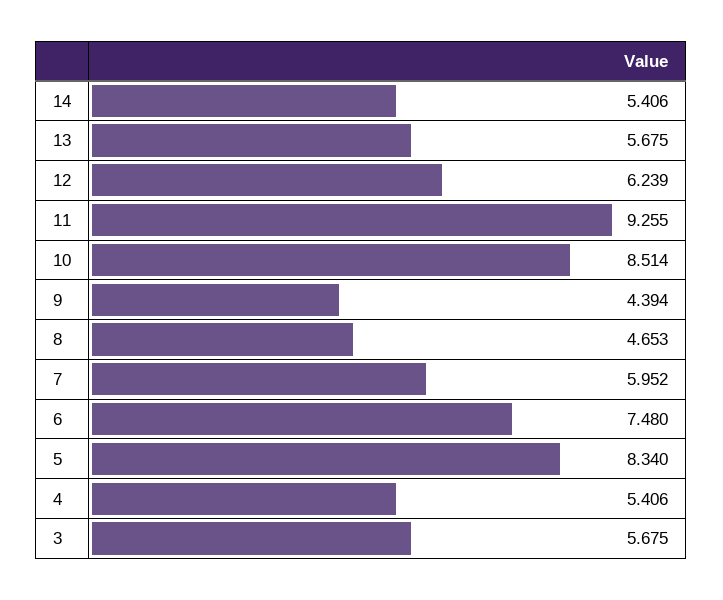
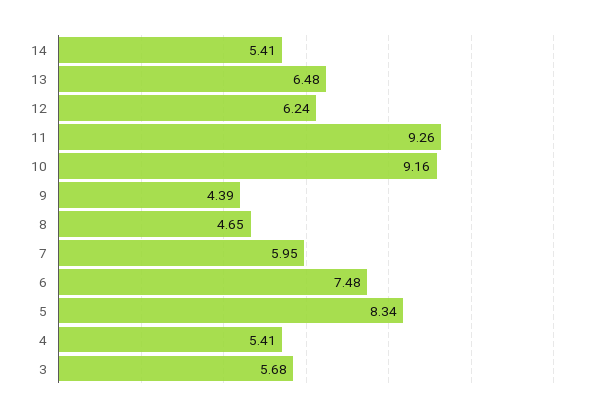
  {
    "14": 5.406,
-   "13": 5.675,
+   "13": 6.48,
    "12": 6.239,
    "11": 9.255,
-   "10": 8.514,
+   "10": 9.16,
    "9": 4.394,
    "8": 4.653,
    "7": 5.952,
    "6": 7.48,
    "5": 8.34,
    "4": 5.406,
    "3": 5.675
  }

